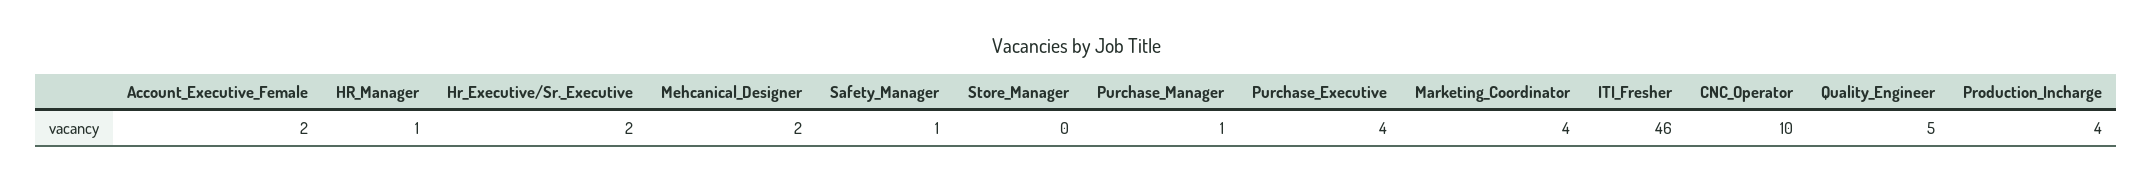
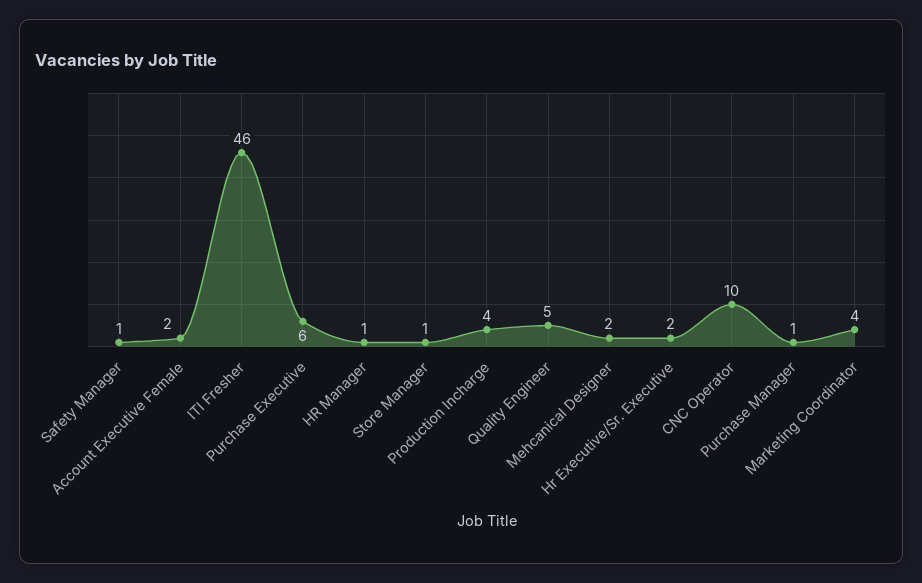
  {
    "Account_Executive_Female": 2,
    "HR_Manager": 1,
    "Hr_Executive/Sr._Executive": 2,
    "Mehcanical_Designer": 2,
    "Safety_Manager": 1,
-   "Store_Manager": 0,
+   "Store_Manager": 1,
    "Purchase_Manager": 1,
-   "Purchase_Executive": 4,
+   "Purchase_Executive": 6,
    "Marketing_Coordinator": 4,
    "ITI_Fresher": 46,
    "CNC_Operator": 10,
    "Quality_Engineer": 5,
    "Production_Incharge": 4
  }

